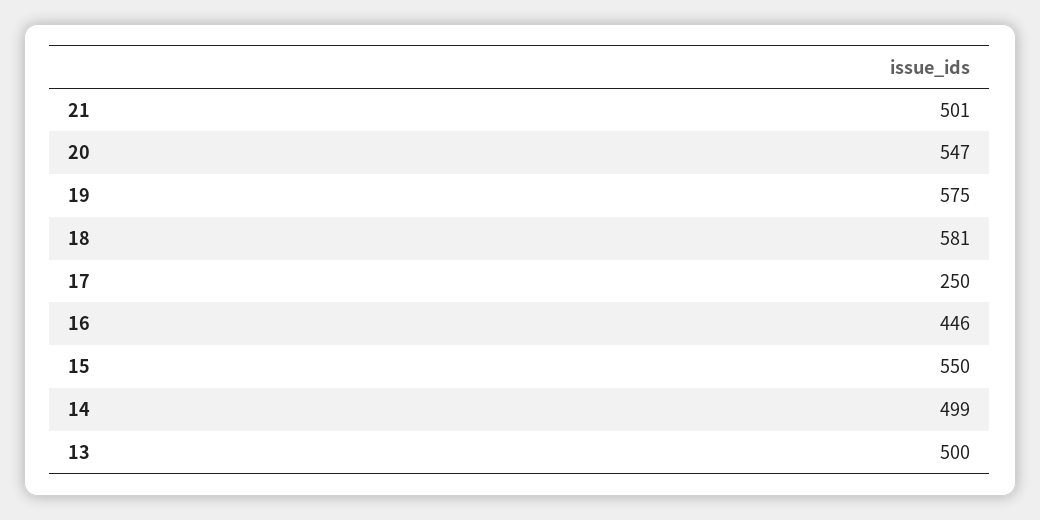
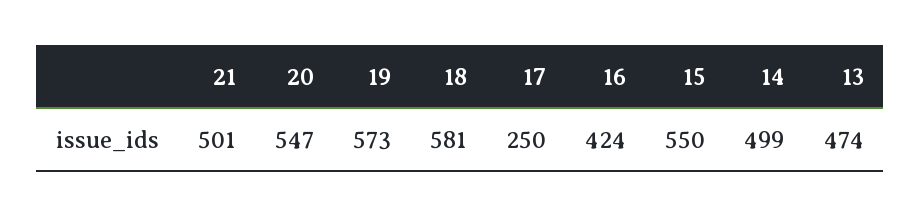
  {
    "21": 501,
    "20": 547,
-   "19": 575,
+   "19": 573,
    "18": 581,
    "17": 250,
-   "16": 446,
+   "16": 424,
    "15": 550,
    "14": 499,
-   "13": 500
+   "13": 474
  }

